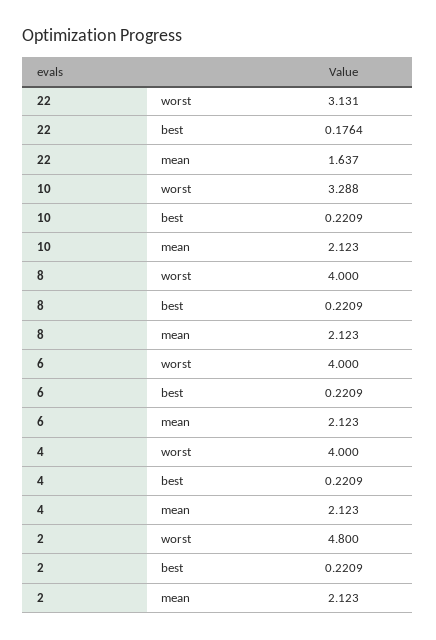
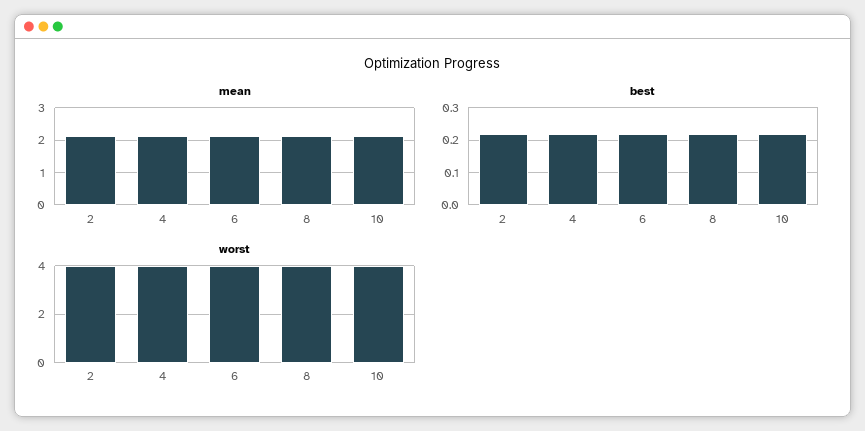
  {
    "worst": {
-     "22": 3.131,
-     "10": 3.288,
+     "10": 4,
      "8": 4,
      "6": 4,
      "4": 4,
-     "2": 4.8
+     "2": 4
    },
    "best": {
-     "22": 0.1764,
      "10": 0.2209,
      "8": 0.2209,
      "6": 0.2209,
      "4": 0.2209,
      "2": 0.2209
    },
    "mean": {
-     "22": 1.637,
      "10": 2.123,
      "8": 2.123,
      "6": 2.123,
      "4": 2.123,
      "2": 2.123
    }
  }

